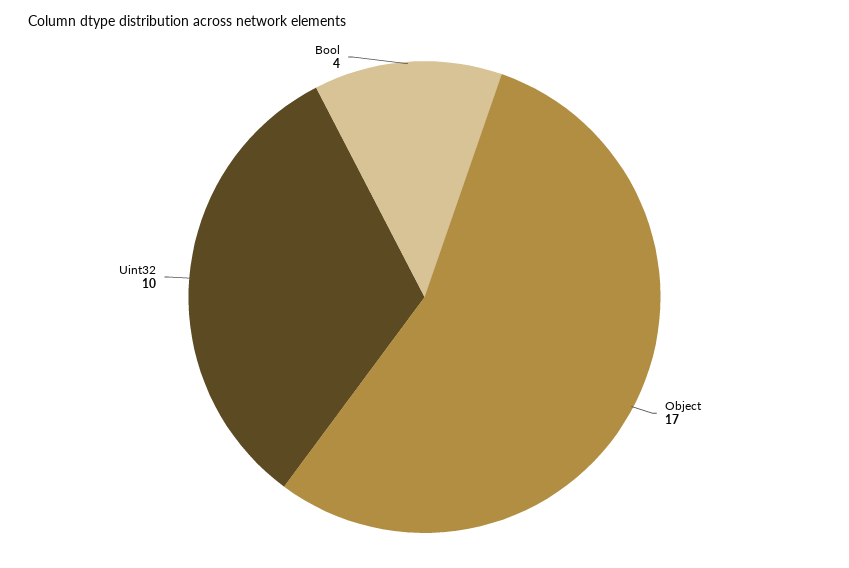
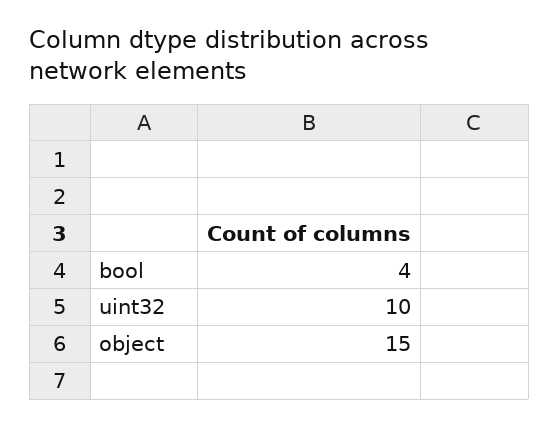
  {
-   "Object": 17,
+   "Object": 15,
    "Uint32": 10,
    "Bool": 4
  }

